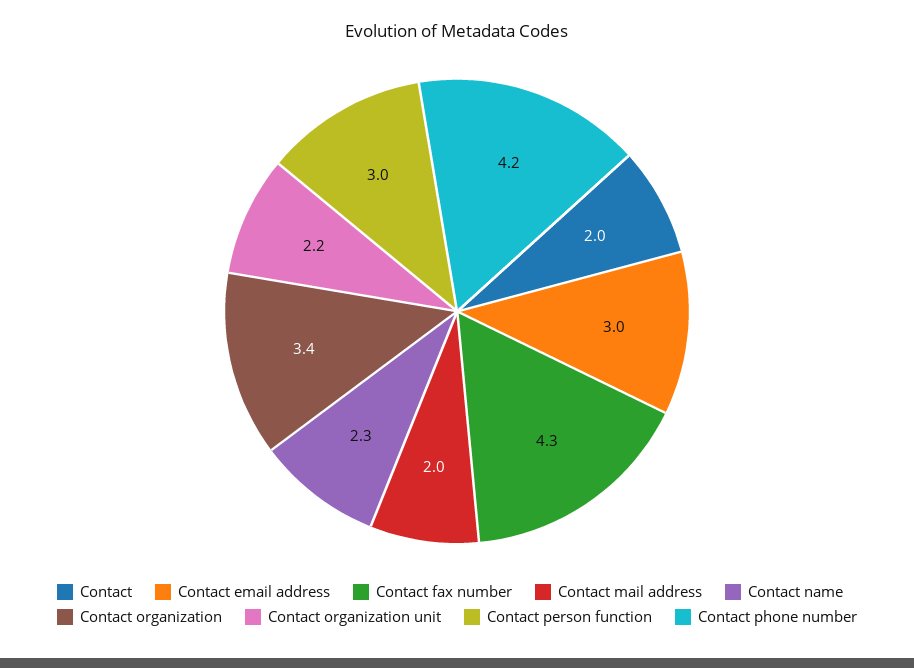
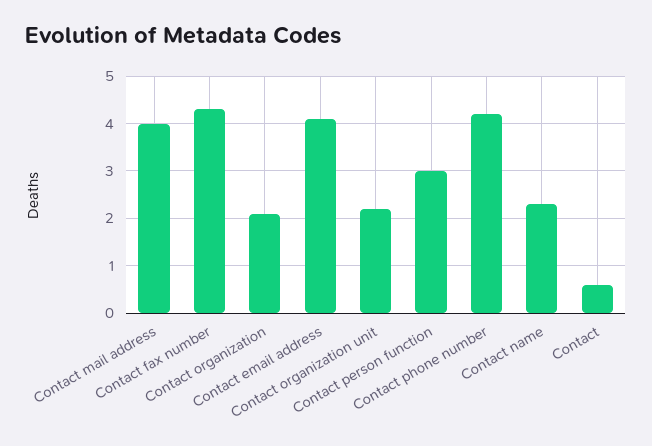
  {
-   "Contact": 2,
+   "Contact": 0.5,
-   "Contact email address": 3,
+   "Contact email address": 4,
    "Contact fax number": 4.3,
-   "Contact mail address": 2,
+   "Contact mail address": 4,
    "Contact name": 2.3,
-   "Contact organization": 3.4,
+   "Contact organization": 2,
    "Contact organization unit": 2.2,
    "Contact person function": 3,
    "Contact phone number": 4.2
  }

